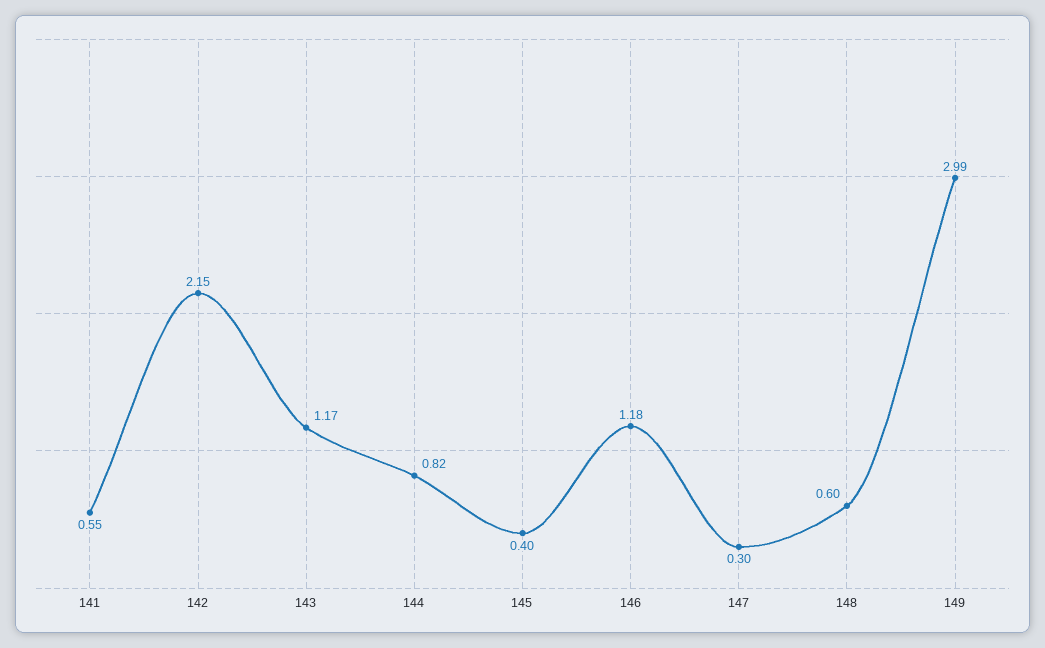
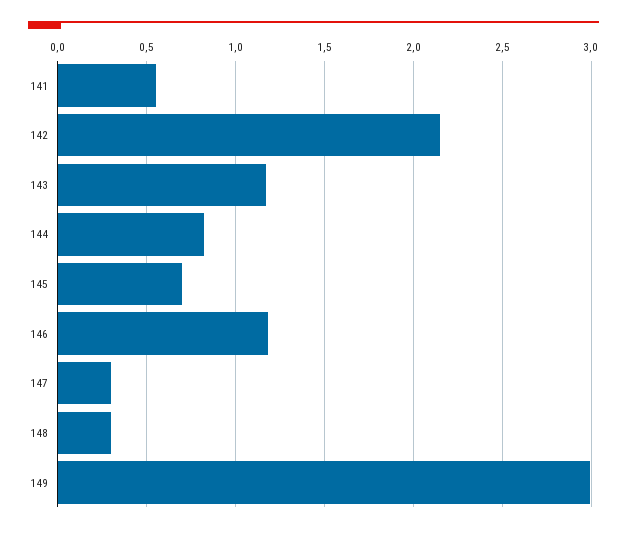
  {
    "141": 0.55,
    "142": 2.15,
    "143": 1.17,
    "144": 0.82,
-   "145": 0.4,
+   "145": 0.7,
    "146": 1.18,
    "147": 0.3,
-   "148": 0.6,
+   "148": 0.3,
    "149": 2.99
  }

